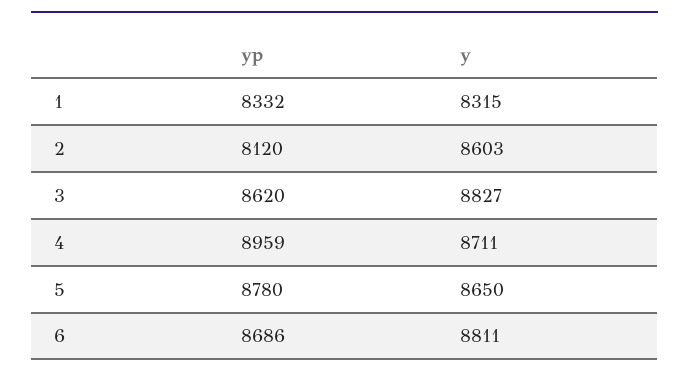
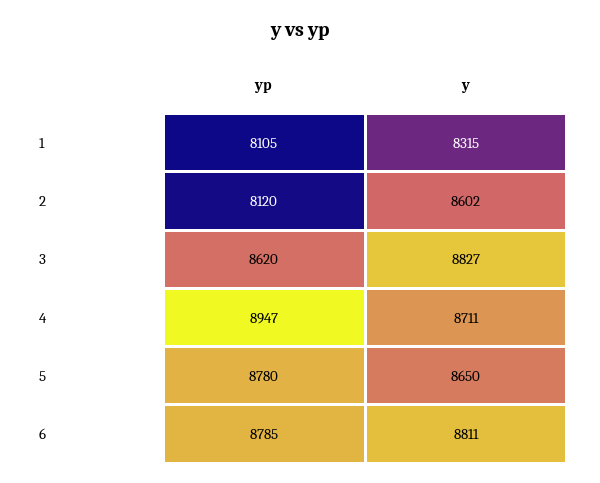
  {
    "yp": {
-     "1": 8332,
+     "1": 8105,
      "2": 8120,
      "3": 8620,
-     "4": 8959,
+     "4": 8947,
      "5": 8780,
-     "6": 8686
+     "6": 8785
    },
    "y": {
      "1": 8315,
-     "2": 8603,
+     "2": 8602,
      "3": 8827,
      "4": 8711,
      "5": 8650,
      "6": 8811
    }
  }

